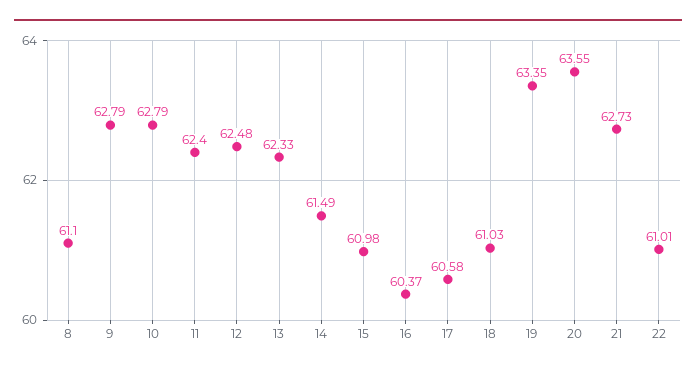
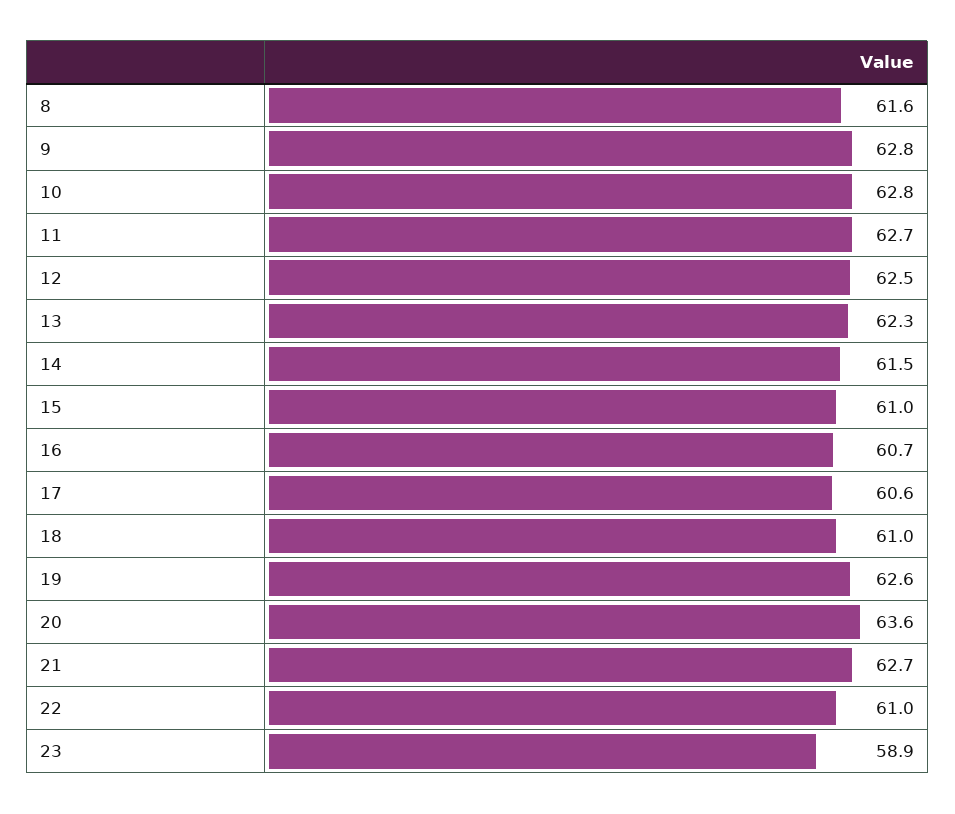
  {
-   "8": 61.1,
+   "8": 61.6,
    "9": 62.79,
    "10": 62.79,
-   "11": 62.4,
+   "11": 62.7,
    "12": 62.48,
    "13": 62.33,
    "14": 61.49,
    "15": 60.98,
-   "16": 60.37,
+   "16": 60.7,
    "17": 60.58,
    "18": 61.03,
-   "19": 63.35,
+   "19": 62.6,
    "20": 63.55,
    "21": 62.73,
-   "22": 61.01
+   "22": 61.01,
+   "23": 58.9
  }

